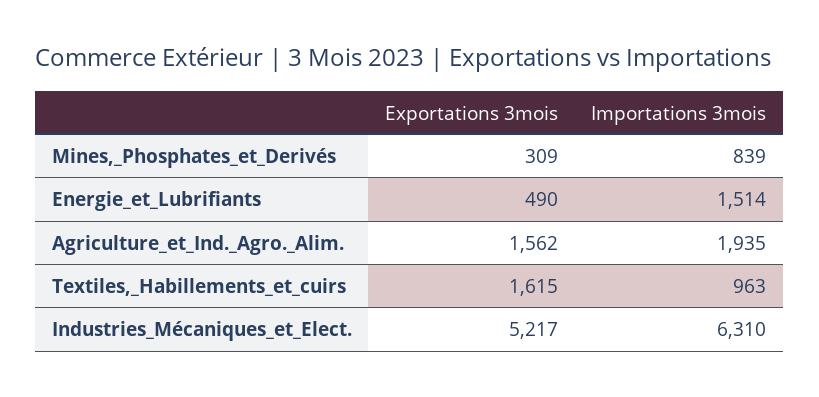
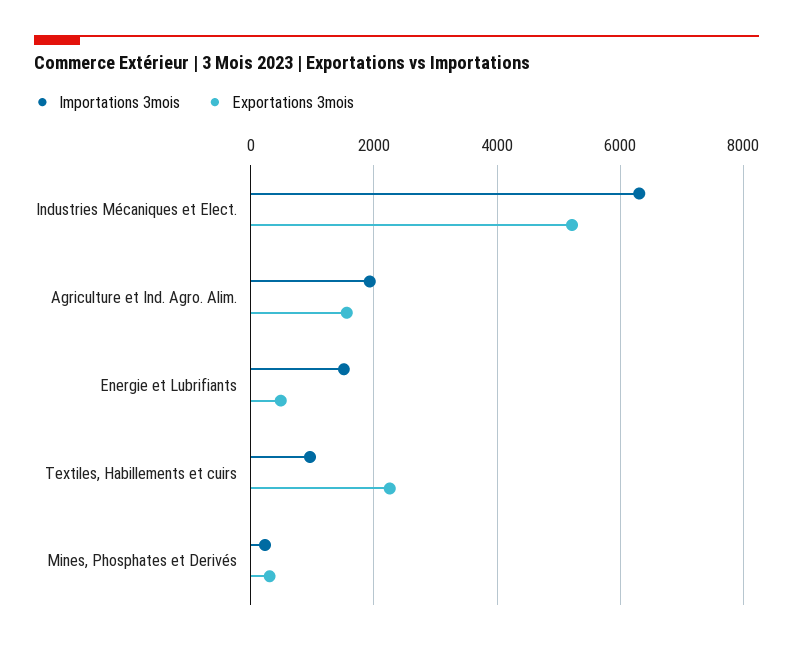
  {
    "Exportations 3mois": {
      "Mines,_Phosphates_et_Derivés": 309,
      "Energie_et_Lubrifiants": 490,
      "Agriculture_et_Ind._Agro._Alim.": 1562,
-     "Textiles,_Habillements_et_cuirs": 1615,
+     "Textiles,_Habillements_et_cuirs": 2200,
      "Industries_Mécaniques_et_Elect.": 5217
    },
    "Importations 3mois": {
-     "Mines,_Phosphates_et_Derivés": 839,
+     "Mines,_Phosphates_et_Derivés": 200,
      "Energie_et_Lubrifiants": 1514,
      "Agriculture_et_Ind._Agro._Alim.": 1935,
      "Textiles,_Habillements_et_cuirs": 963,
      "Industries_Mécaniques_et_Elect.": 6310
    }
  }

